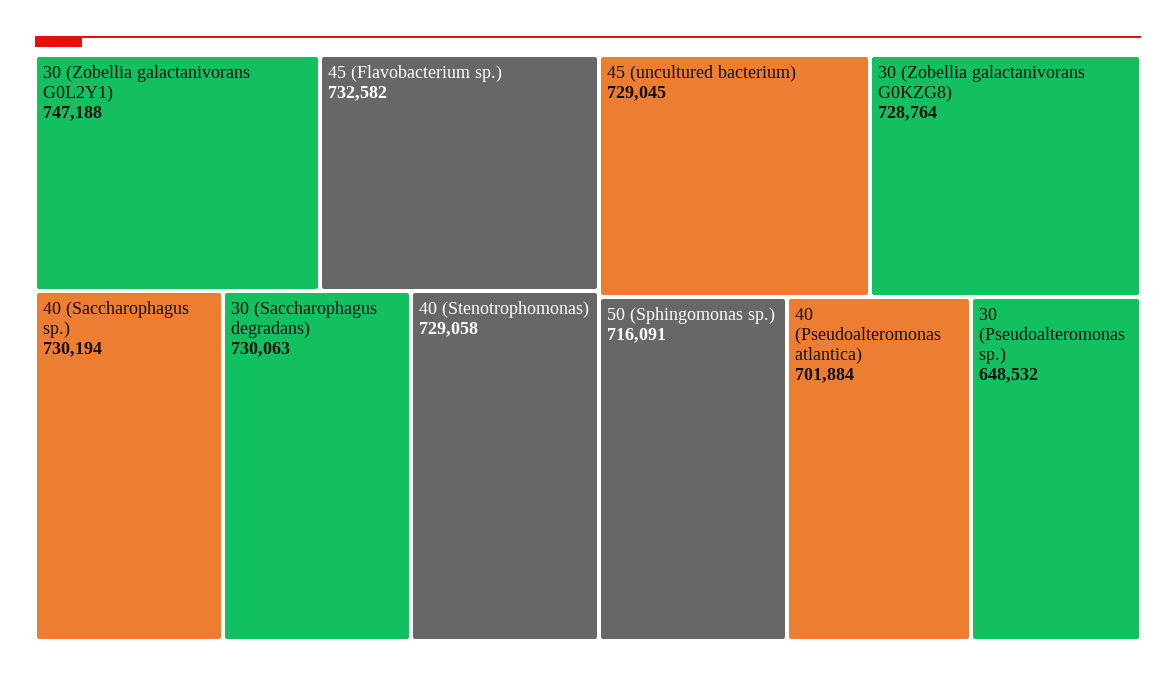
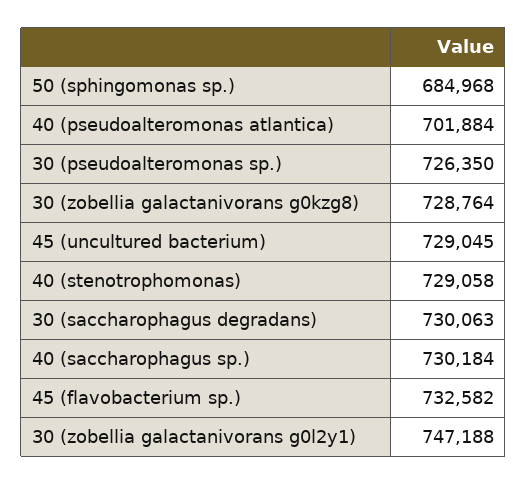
  {
    "30 (Zobellia galactanivorans G0L2Y1)": 747188,
    "45 (Flavobacterium sp.)": 732582,
-   "40 (Saccharophagus sp.)": 730194,
+   "40 (Saccharophagus sp.)": 730184,
    "30 (Saccharophagus degradans)": 730063,
    "40 (Stenotrophomonas)": 729058,
    "45 (uncultured bacterium)": 729045,
    "30 (Zobellia galactanivorans G0KZG8)": 728764,
-   "50 (Sphingomonas sp.)": 716091,
+   "50 (Sphingomonas sp.)": 684968,
    "40 (Pseudoalteromonas atlantica)": 701884,
-   "30 (Pseudoalteromonas sp.)": 648532
+   "30 (Pseudoalteromonas sp.)": 726350
  }

